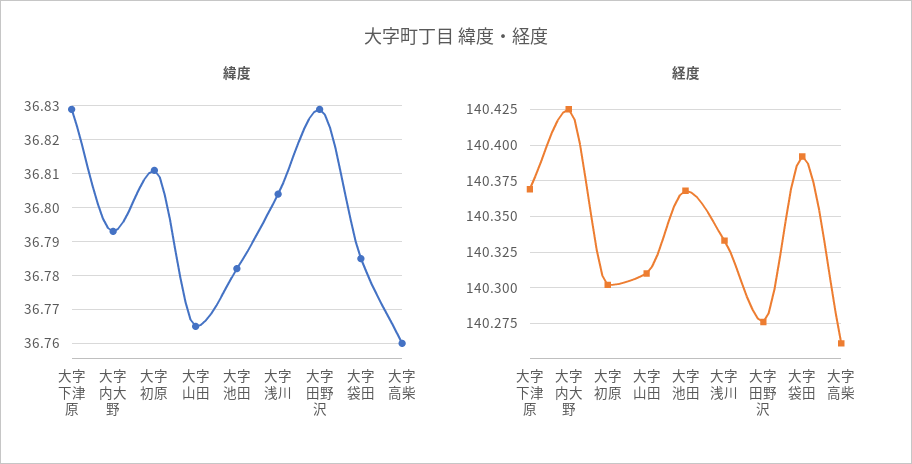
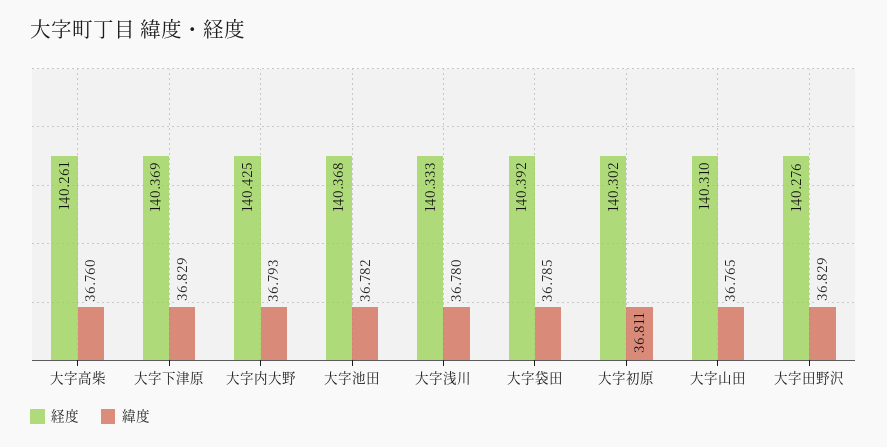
  {
    "緯度": {
      "大字下津原": 36.829,
      "大字内大野": 36.793,
      "大字初原": 36.811,
      "大字山田": 36.765,
      "大字池田": 36.782,
-     "大字浅川": 36.805,
+     "大字浅川": 36.78,
      "大字田野沢": 36.829,
      "大字袋田": 36.785,
      "大字高柴": 36.76
    },
    "経度": {
      "大字下津原": 140.369,
      "大字内大野": 140.425,
      "大字初原": 140.302,
      "大字山田": 140.31,
      "大字池田": 140.368,
      "大字浅川": 140.333,
      "大字田野沢": 140.276,
      "大字袋田": 140.392,
      "大字高柴": 140.261
    }
  }

